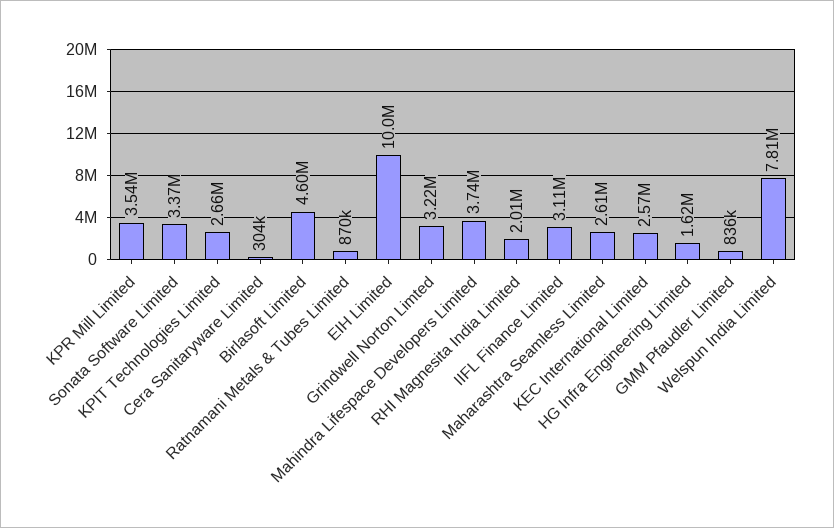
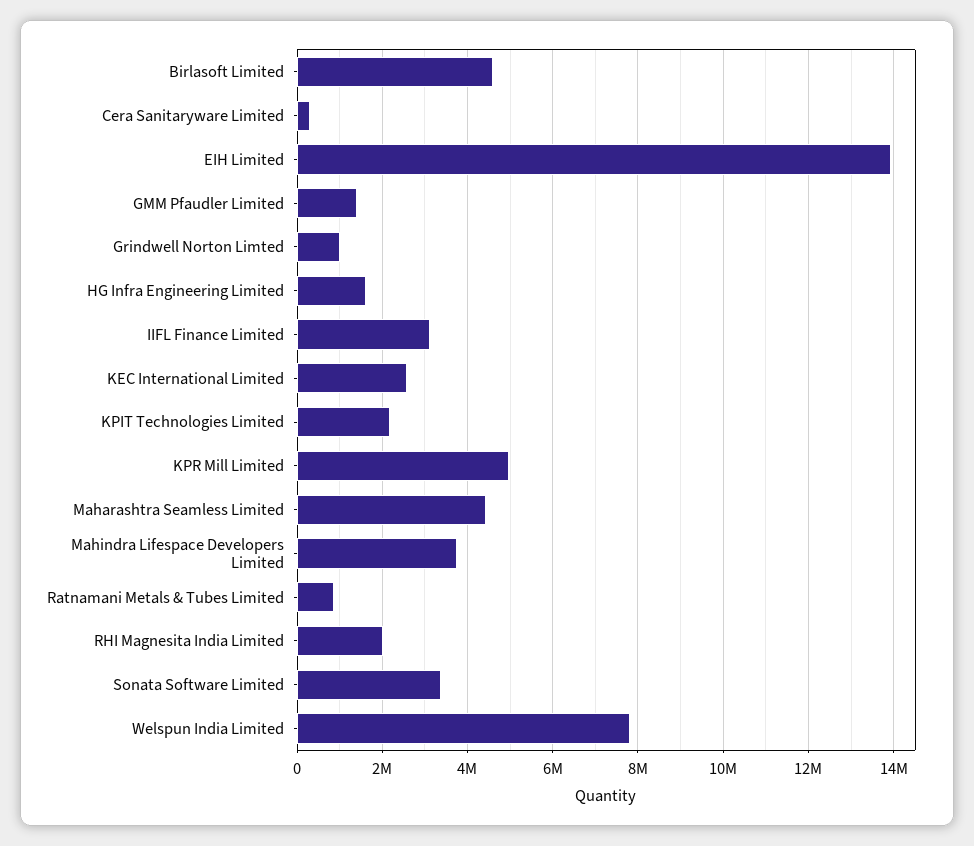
  {
-   "KPR Mill Limited": 3540000,
+   "KPR Mill Limited": 5000000,
    "Sonata Software Limited": 3370000,
-   "KPIT Technologies Limited": 2660000,
+   "KPIT Technologies Limited": 2200000,
    "Cera Sanitaryware Limited": 304000,
    "Birlasoft Limited": 4600000,
    "Ratnamani Metals & Tubes Limited": 870000,
-   "EIH Limited": 10000000,
+   "EIH Limited": 14000000,
-   "Grindwell Norton Limted": 3220000,
+   "Grindwell Norton Limted": 1000000,
    "Mahindra Lifespace Developers Limited": 3740000,
    "RHI Magnesita India Limited": 2010000,
    "IIFL Finance Limited": 3110000,
-   "Maharashtra Seamless Limited": 2610000,
+   "Maharashtra Seamless Limited": 4400000,
    "KEC International Limited": 2570000,
    "HG Infra Engineering Limited": 1620000,
-   "GMM Pfaudler Limited": 836000,
+   "GMM Pfaudler Limited": 1400000,
    "Welspun India Limited": 7810000
  }

